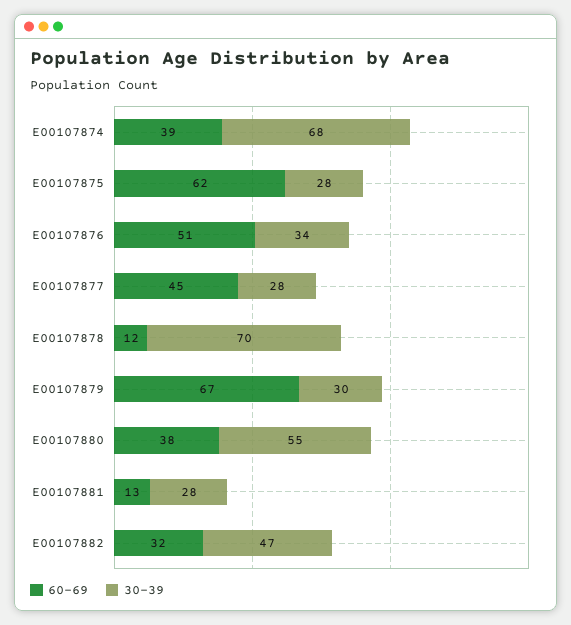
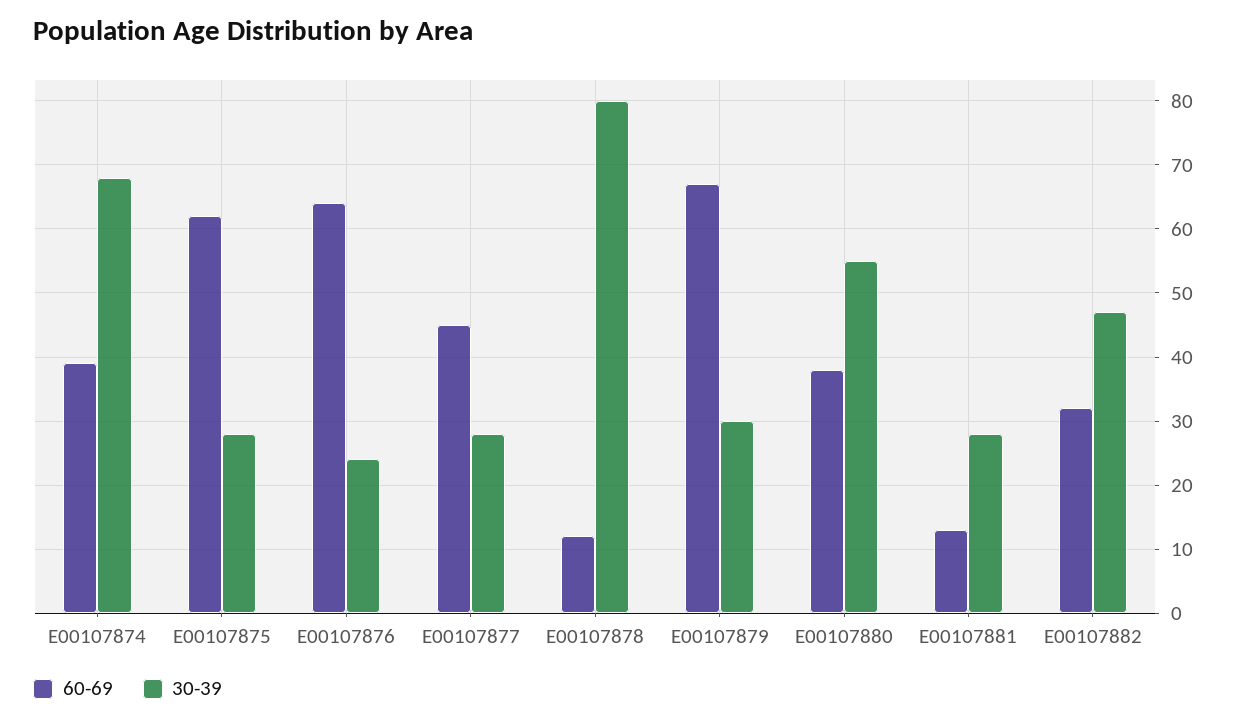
  {
    "60-69": {
      "E00107874": 39,
      "E00107875": 62,
-     "E00107876": 51,
+     "E00107876": 64,
      "E00107877": 45,
      "E00107878": 12,
      "E00107879": 67,
      "E00107880": 38,
      "E00107881": 13,
      "E00107882": 32
    },
    "30-39": {
      "E00107874": 68,
      "E00107875": 28,
-     "E00107876": 34,
+     "E00107876": 24,
      "E00107877": 28,
-     "E00107878": 70,
+     "E00107878": 80,
      "E00107879": 30,
      "E00107880": 55,
      "E00107881": 28,
      "E00107882": 47
    }
  }

